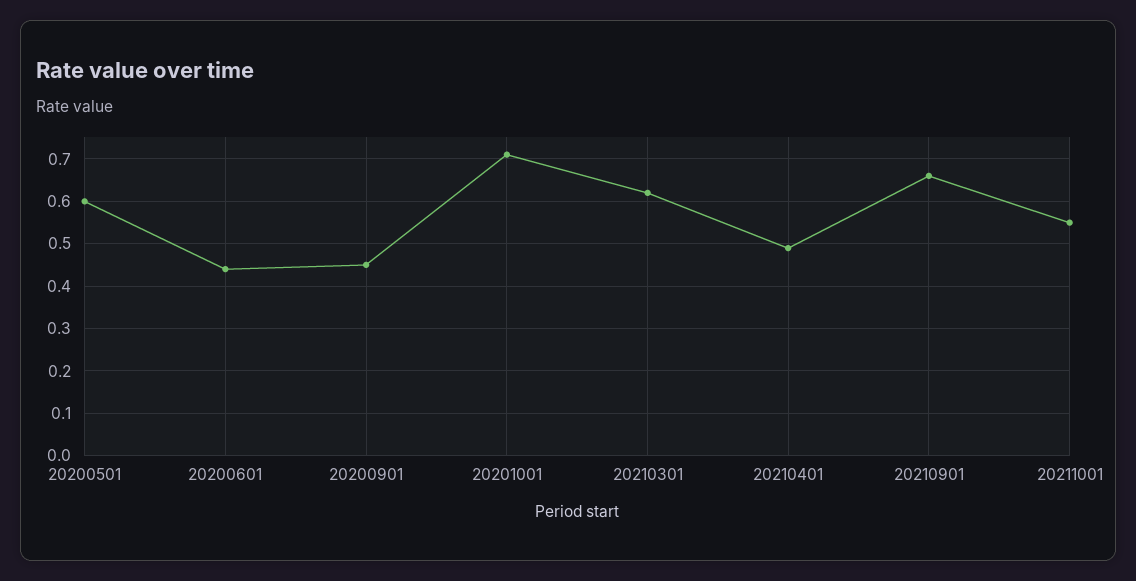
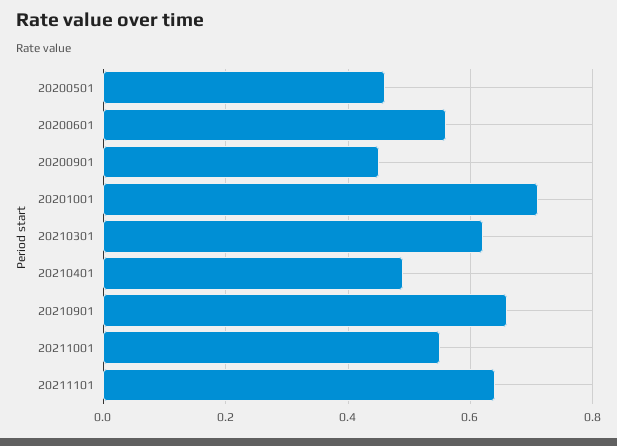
  {
-   "20200501": 0.6,
+   "20200501": 0.45,
-   "20200601": 0.45,
+   "20200601": 0.55,
    "20200901": 0.45,
    "20201001": 0.7,
    "20210301": 0.6,
    "20210401": 0.5,
    "20210901": 0.65,
-   "20211001": 0.55
+   "20211001": 0.55,
+   "20211101": 0.65
  }

